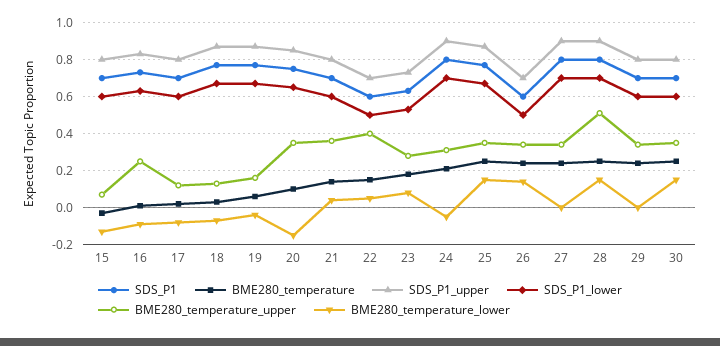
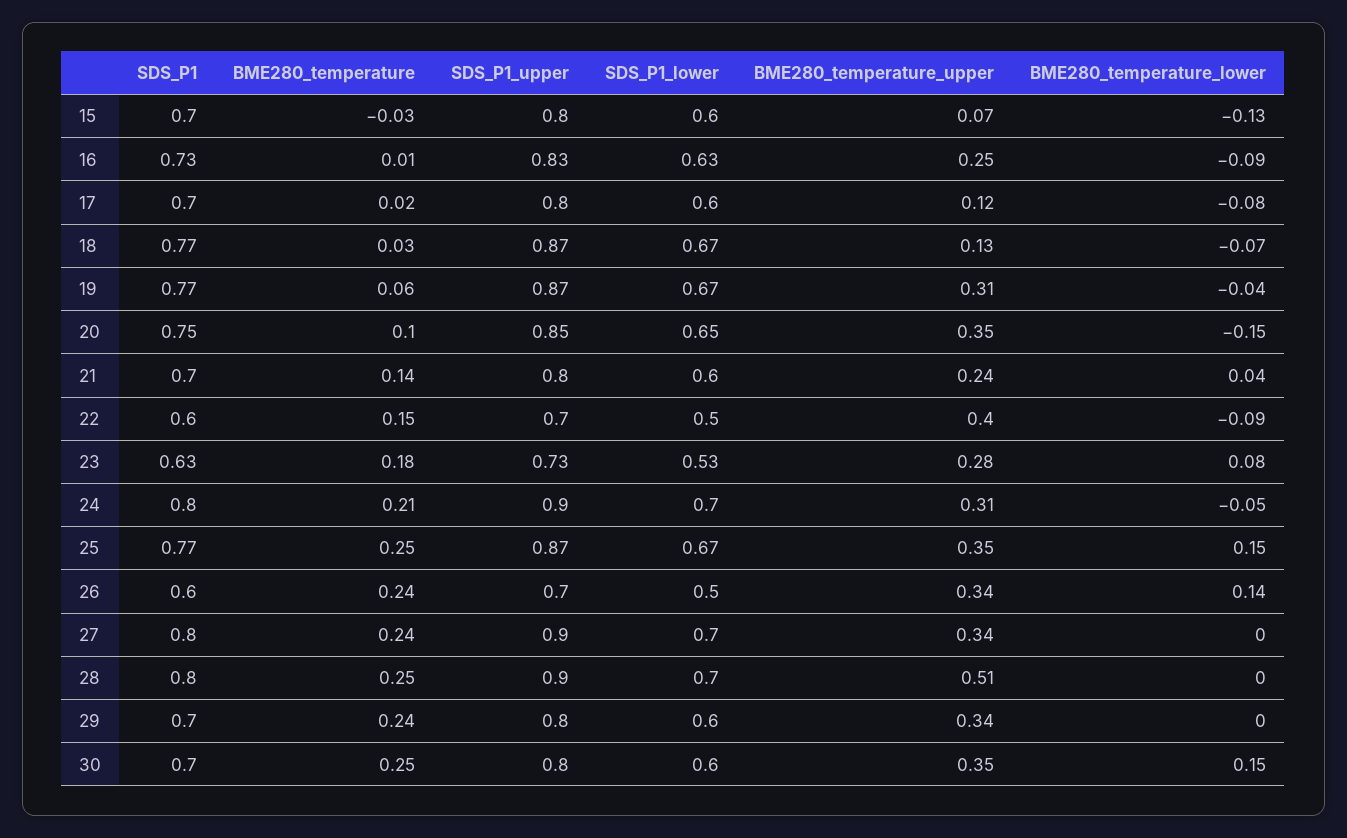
  {
    "SDS_P1": {
      "15": 0.7,
      "16": 0.73,
      "17": 0.7,
      "18": 0.77,
      "19": 0.77,
      "20": 0.75,
      "21": 0.7,
      "22": 0.6,
      "23": 0.63,
      "24": 0.8,
      "25": 0.77,
      "26": 0.6,
      "27": 0.8,
      "28": 0.8,
      "29": 0.7,
      "30": 0.7
    },
    "BME280_temperature": {
      "15": -0.03,
      "16": 0.01,
      "17": 0.02,
      "18": 0.03,
      "19": 0.06,
      "20": 0.1,
      "21": 0.14,
      "22": 0.15,
      "23": 0.18,
      "24": 0.21,
      "25": 0.25,
      "26": 0.24,
      "27": 0.24,
      "28": 0.25,
      "29": 0.24,
      "30": 0.25
    },
    "SDS_P1_upper": {
      "15": 0.8,
      "16": 0.83,
      "17": 0.8,
      "18": 0.87,
      "19": 0.87,
      "20": 0.85,
      "21": 0.8,
      "22": 0.7,
      "23": 0.73,
      "24": 0.9,
      "25": 0.87,
      "26": 0.7,
      "27": 0.9,
      "28": 0.9,
      "29": 0.8,
      "30": 0.8
    },
    "SDS_P1_lower": {
      "15": 0.6,
      "16": 0.63,
      "17": 0.6,
      "18": 0.67,
      "19": 0.67,
      "20": 0.65,
      "21": 0.6,
      "22": 0.5,
      "23": 0.53,
      "24": 0.7,
      "25": 0.67,
      "26": 0.5,
      "27": 0.7,
      "28": 0.7,
      "29": 0.6,
      "30": 0.6
    },
    "BME280_temperature_upper": {
      "15": 0.07,
      "16": 0.25,
      "17": 0.12,
      "18": 0.13,
-     "19": 0.15,
+     "19": 0.31,
      "20": 0.35,
-     "21": 0.35,
+     "21": 0.24,
      "22": 0.4,
      "23": 0.28,
      "24": 0.31,
      "25": 0.35,
      "26": 0.34,
      "27": 0.34,
      "28": 0.51,
      "29": 0.34,
      "30": 0.35
    },
    "BME280_temperature_lower": {
      "15": -0.13,
      "16": -0.09,
      "17": -0.08,
      "18": -0.07,
      "19": -0.04,
      "20": -0.15,
      "21": 0.04,
-     "22": 0.05,
+     "22": -0.09,
      "23": 0.08,
      "24": -0.05,
      "25": 0.15,
      "26": 0.14,
      "27": 0,
-     "28": 0.15,
+     "28": 0,
      "29": 0,
      "30": 0.15
    }
  }

